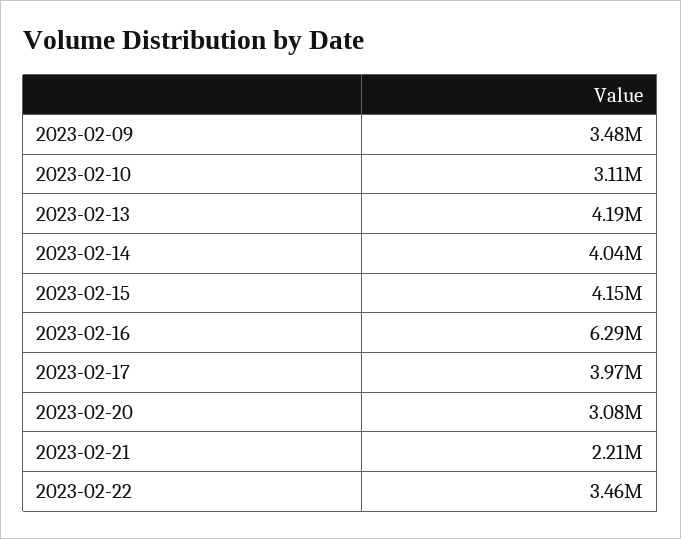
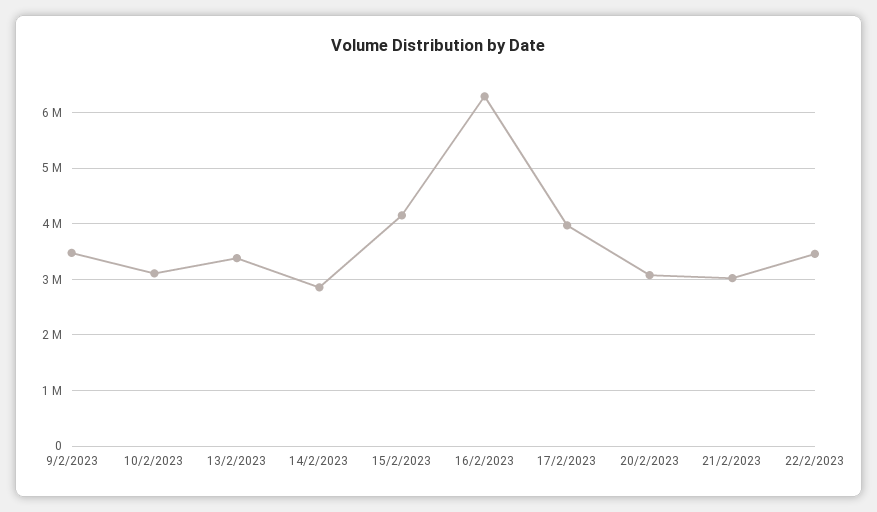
  {
    "2023-02-09": 3480000,
    "2023-02-10": 3110000,
-   "2023-02-13": 4190000,
+   "2023-02-13": 3400000,
-   "2023-02-14": 4040000,
+   "2023-02-14": 2800000,
    "2023-02-15": 4150000,
    "2023-02-16": 6290000,
    "2023-02-17": 3970000,
    "2023-02-20": 3080000,
-   "2023-02-21": 2210000,
+   "2023-02-21": 3000000,
    "2023-02-22": 3460000
  }

